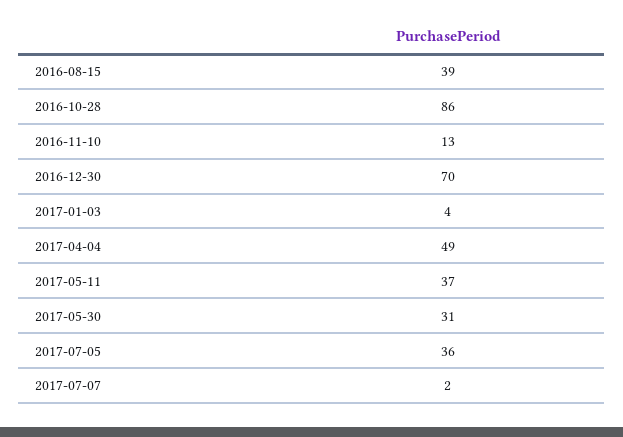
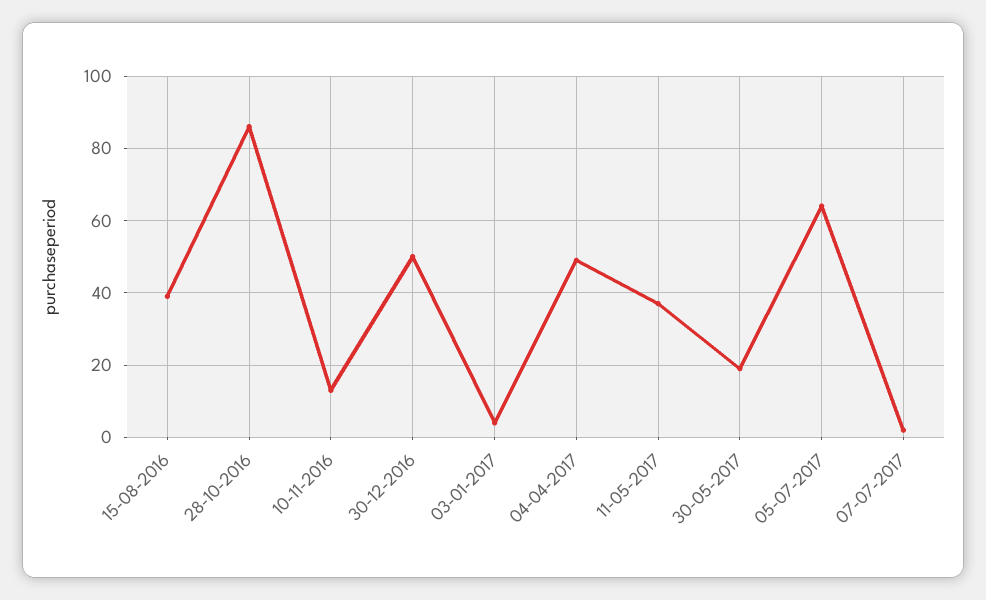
  {
    "2016-08-15": 39,
    "2016-10-28": 86,
    "2016-11-10": 13,
-   "2016-12-30": 70,
+   "2016-12-30": 50,
    "2017-01-03": 4,
    "2017-04-04": 49,
    "2017-05-11": 37,
-   "2017-05-30": 31,
+   "2017-05-30": 20,
-   "2017-07-05": 36,
+   "2017-07-05": 65,
    "2017-07-07": 2
  }

